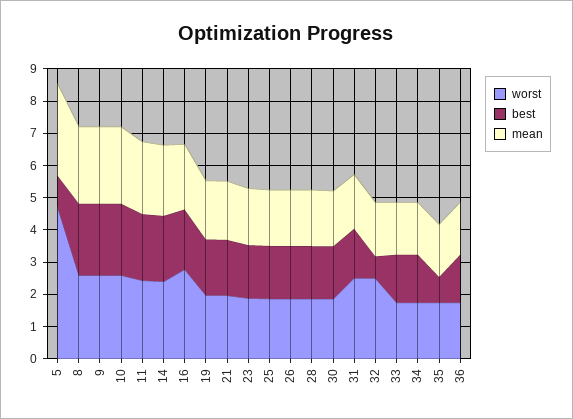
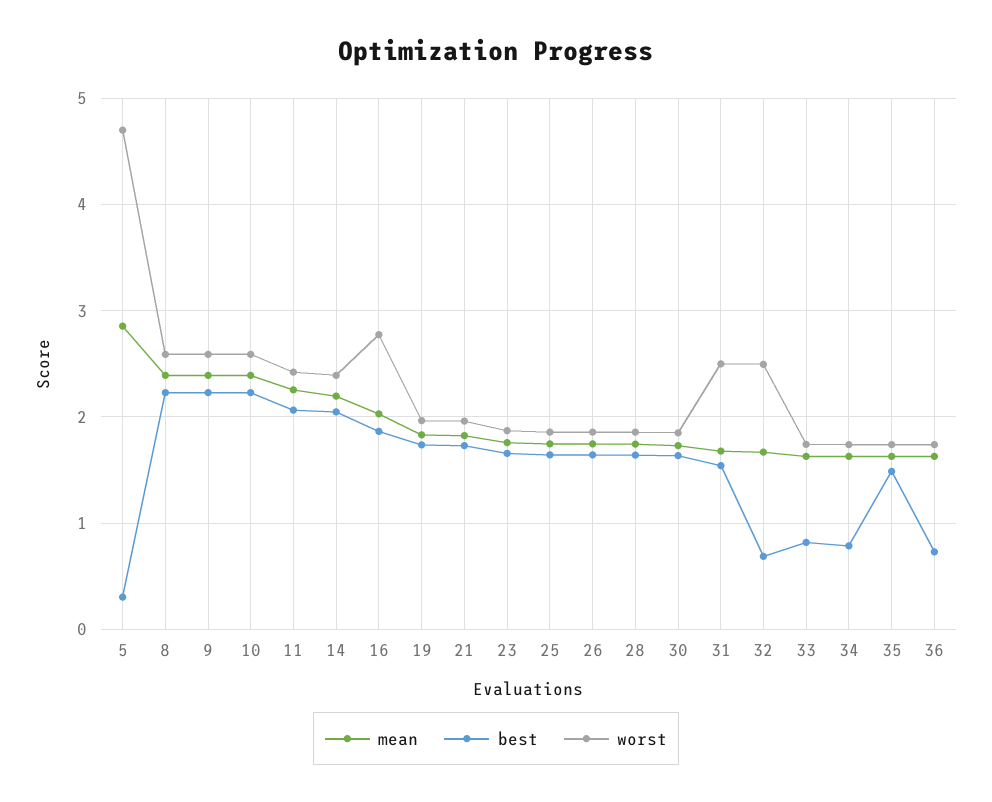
  {
    "worst": {
      "5": 4.7,
      "8": 2.6,
      "9": 2.6,
      "10": 2.6,
      "11": 2.4,
      "14": 2.4,
      "16": 2.8,
      "19": 2,
      "21": 2,
      "23": 1.9,
      "25": 1.9,
      "26": 1.9,
      "28": 1.9,
      "30": 1.9,
      "31": 2.5,
      "32": 2.5,
      "33": 1.7,
      "34": 1.7,
      "35": 1.7,
      "36": 1.7
    },
    "best": {
-     "5": 1,
+     "5": 0.3,
      "8": 2.2,
      "9": 2.2,
      "10": 2.2,
      "11": 2.1,
      "14": 2,
      "16": 1.9,
      "19": 1.7,
      "21": 1.7,
      "23": 1.7,
      "25": 1.6,
      "26": 1.6,
      "28": 1.6,
      "30": 1.6,
      "31": 1.5,
      "32": 0.7,
-     "33": 1.5,
+     "33": 0.8,
-     "34": 1.5,
+     "34": 0.8,
-     "35": 0.75,
+     "35": 1.5,
-     "36": 1.5
+     "36": 0.7
    },
    "mean": {
      "5": 2.9,
      "8": 2.4,
      "9": 2.4,
      "10": 2.4,
      "11": 2.3,
      "14": 2.2,
      "16": 2,
      "19": 1.8,
      "21": 1.8,
      "23": 1.8,
      "25": 1.7,
      "26": 1.7,
      "28": 1.7,
      "30": 1.7,
      "31": 1.7,
      "32": 1.7,
      "33": 1.6,
      "34": 1.6,
      "35": 1.6,
      "36": 1.6
    }
  }

